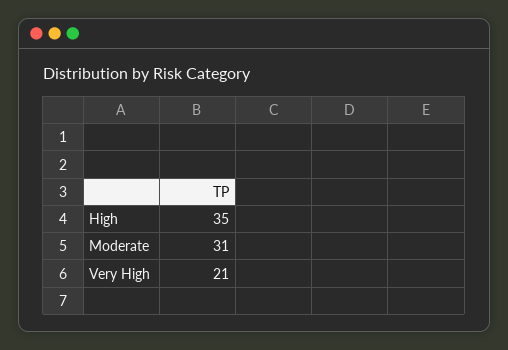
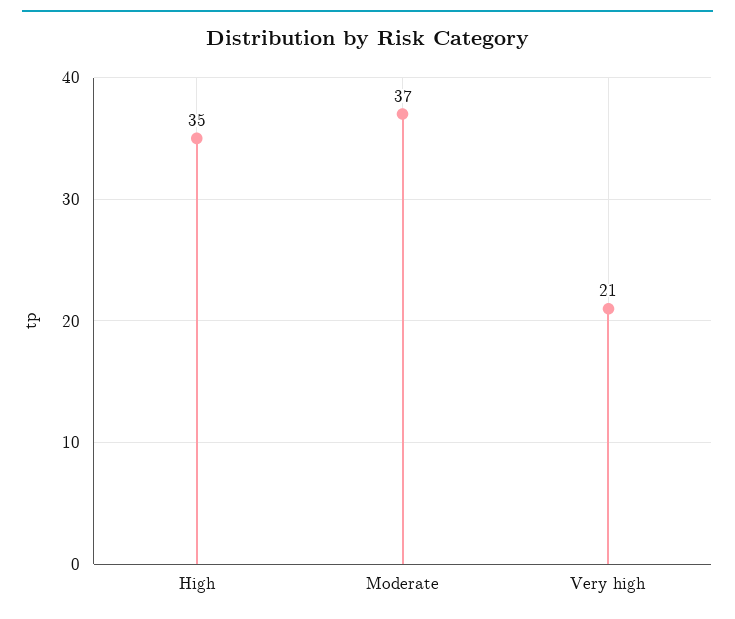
  {
    "High": 35,
-   "Moderate": 31,
+   "Moderate": 37,
    "Very High": 21
  }

